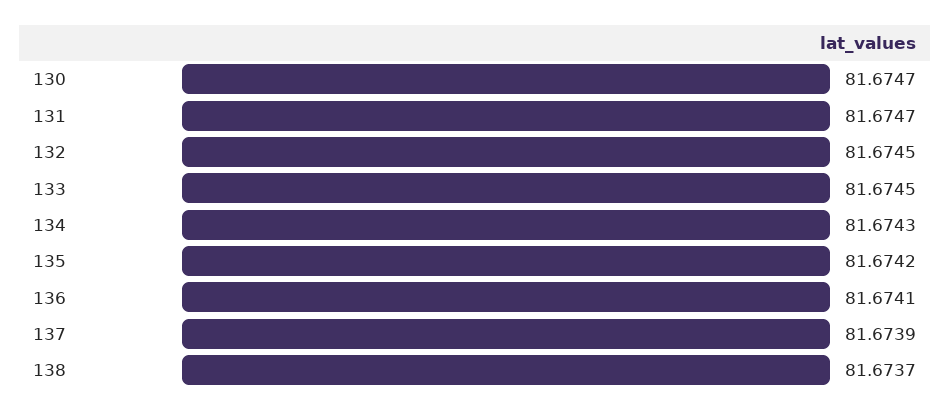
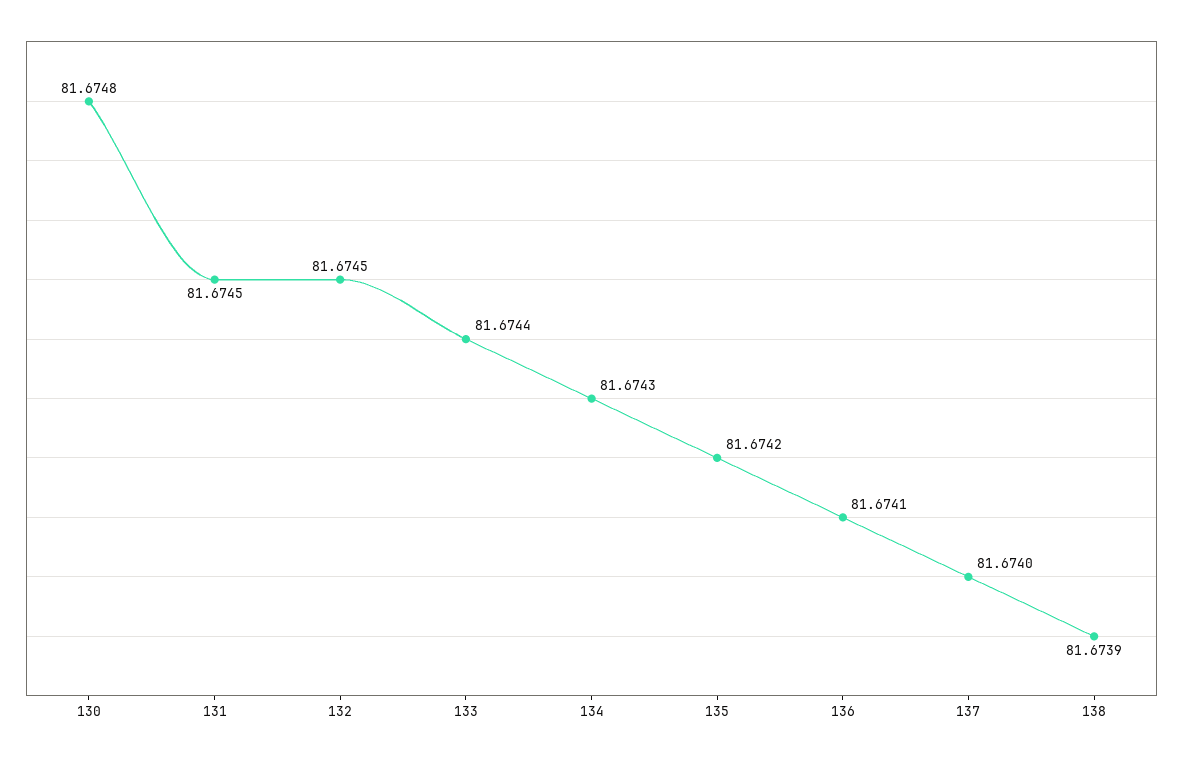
  {
-   "130": 81.6747,
+   "130": 81.6748,
-   "131": 81.6747,
+   "131": 81.6745,
    "132": 81.6745,
-   "133": 81.6745,
+   "133": 81.6744,
    "134": 81.6743,
    "135": 81.6742,
    "136": 81.6741,
-   "137": 81.6739,
+   "137": 81.674,
-   "138": 81.6737
+   "138": 81.6739
  }

